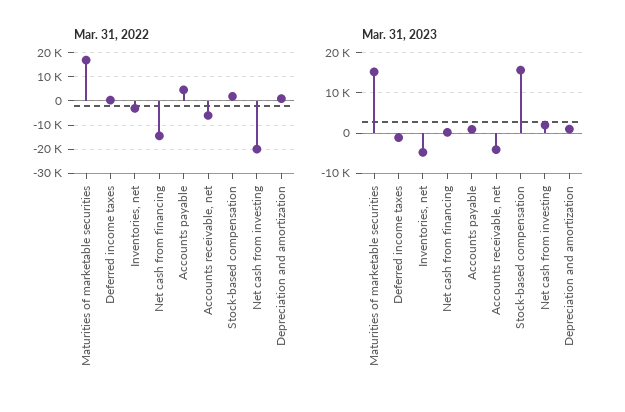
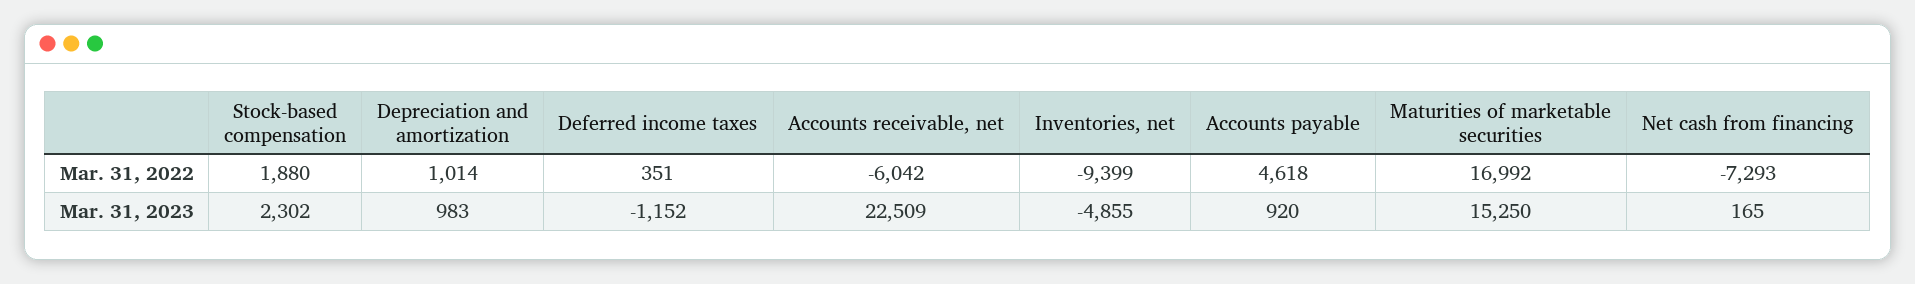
  {
    "Mar. 31, 2022": {
      "Maturities of marketable securities": 16992,
      "Deferred income taxes": 351,
-     "Inventories, net": -2500,
+     "Inventories, net": -9399,
-     "Net cash from financing": -15000,
+     "Net cash from financing": -7293,
      "Accounts payable": 4618,
      "Accounts receivable, net": -6042,
      "Stock-based compensation": 1880,
-     "Net cash from investing": -20000,
      "Depreciation and amortization": 1014
    },
    "Mar. 31, 2023": {
      "Maturities of marketable securities": 15250,
      "Deferred income taxes": -1152,
      "Inventories, net": -4855,
      "Net cash from financing": 165,
      "Accounts payable": 920,
-     "Accounts receivable, net": -4000,
+     "Accounts receivable, net": 22509,
-     "Stock-based compensation": 16000,
+     "Stock-based compensation": 2302,
-     "Net cash from investing": 2000,
      "Depreciation and amortization": 983
    }
  }

